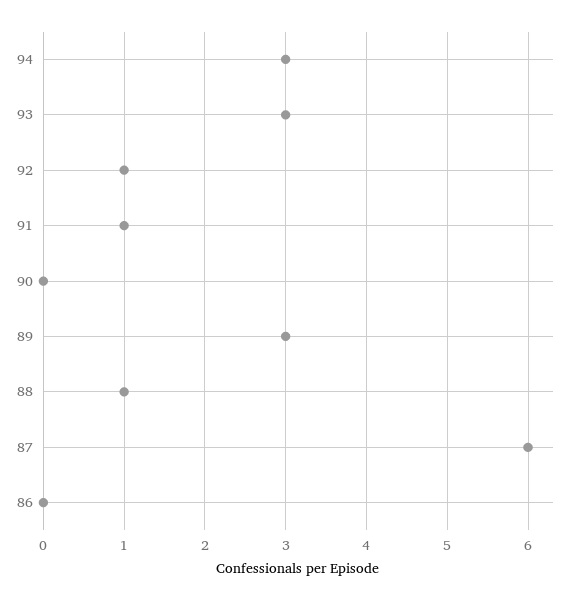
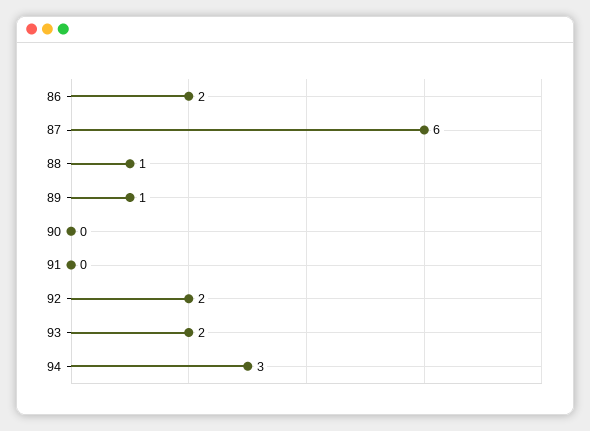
  {
    "94": 3,
-   "93": 3,
+   "93": 2,
-   "92": 1,
+   "92": 2,
-   "91": 1,
+   "91": 0,
    "90": 0,
-   "89": 3,
+   "89": 1,
    "88": 1,
    "87": 6,
-   "86": 0
+   "86": 2
  }

